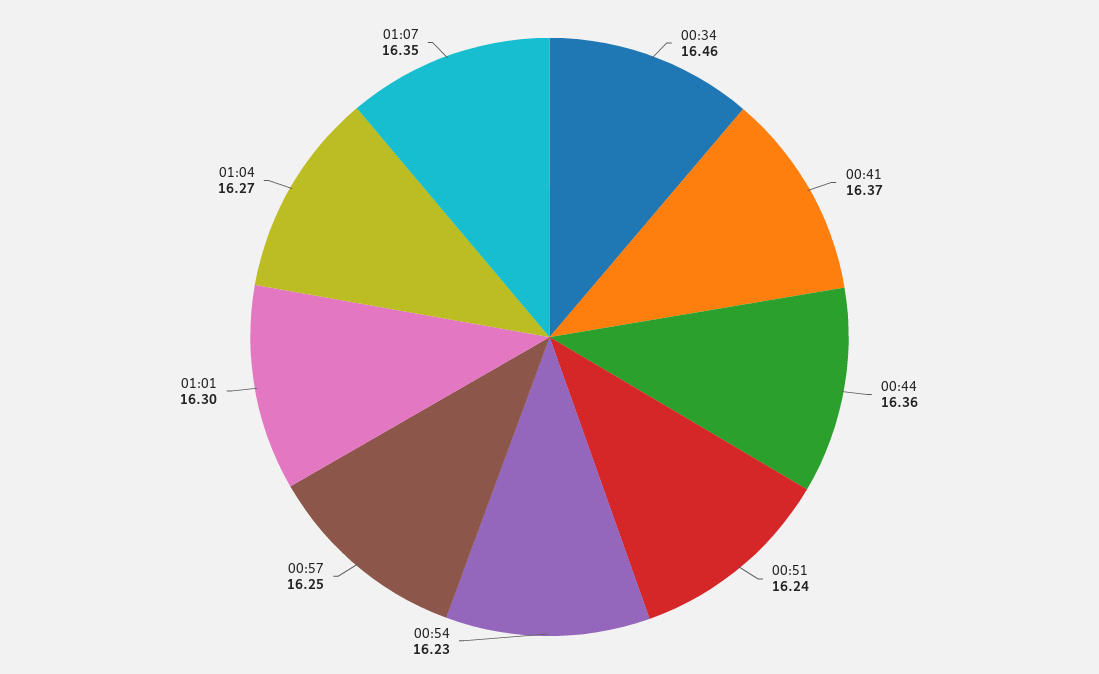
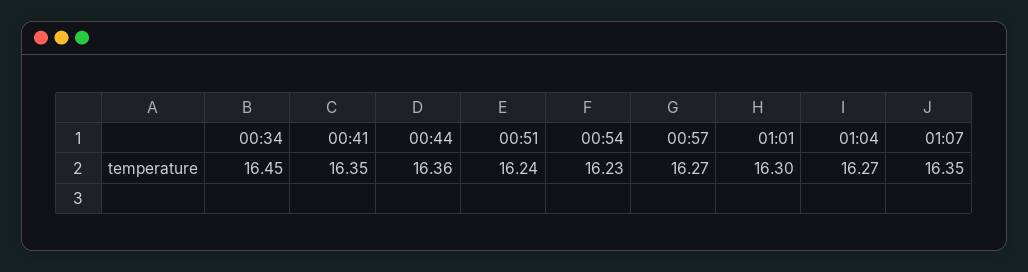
  {
-   "00:34": 16.46,
+   "00:34": 16.45,
-   "00:41": 16.37,
+   "00:41": 16.35,
    "00:44": 16.36,
    "00:51": 16.24,
    "00:54": 16.23,
-   "00:57": 16.25,
+   "00:57": 16.27,
    "01:01": 16.3,
    "01:04": 16.27,
    "01:07": 16.35
  }

